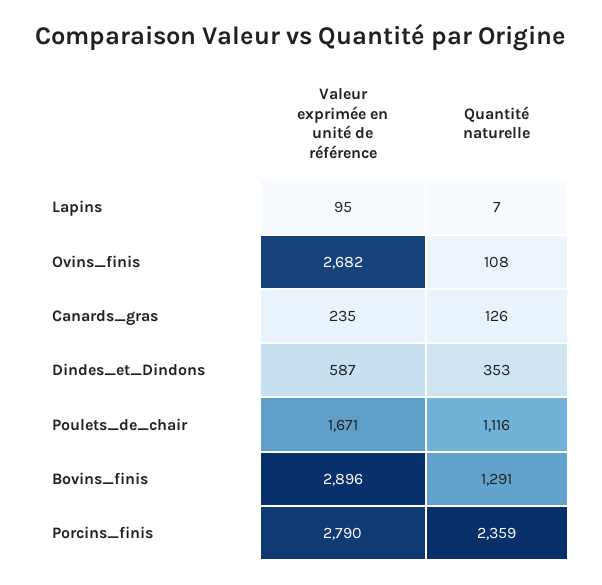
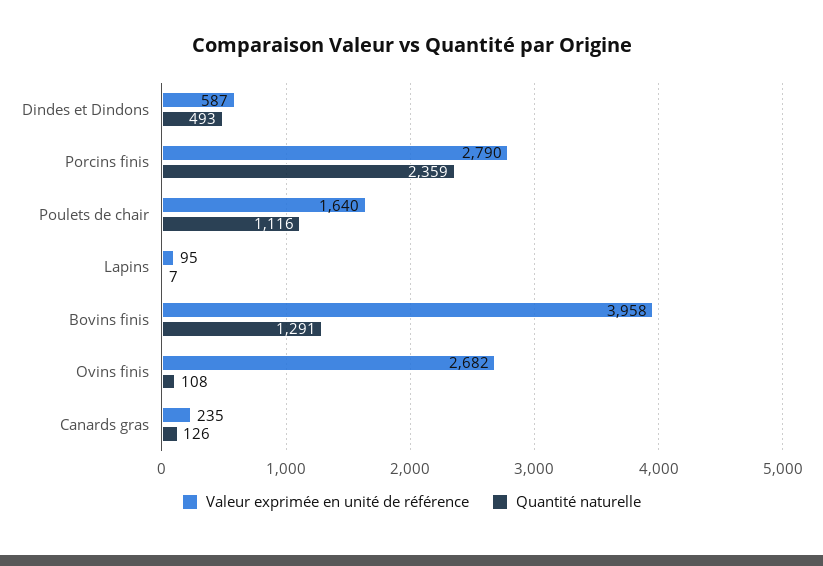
  {
    "Valeur exprimée en unité de référence": {
      "Lapins": 95,
      "Ovins_finis": 2682,
      "Canards_gras": 235,
      "Dindes_et_Dindons": 587,
-     "Poulets_de_chair": 1671,
+     "Poulets_de_chair": 1640,
-     "Bovins_finis": 2896,
+     "Bovins_finis": 3958,
      "Porcins_finis": 2790
    },
    "Quantité naturelle": {
      "Lapins": 7,
      "Ovins_finis": 108,
      "Canards_gras": 126,
-     "Dindes_et_Dindons": 353,
+     "Dindes_et_Dindons": 493,
      "Poulets_de_chair": 1116,
      "Bovins_finis": 1291,
      "Porcins_finis": 2359
    }
  }

